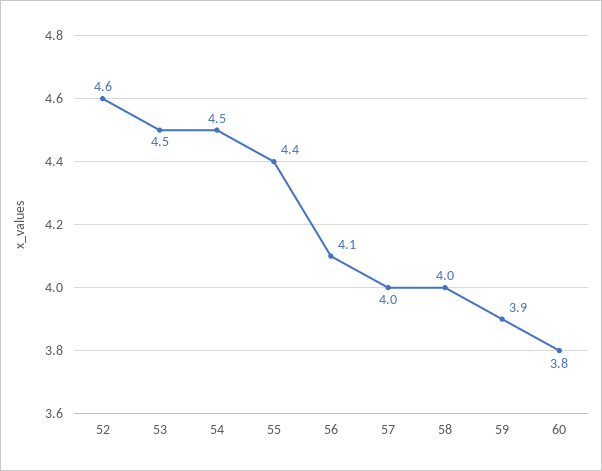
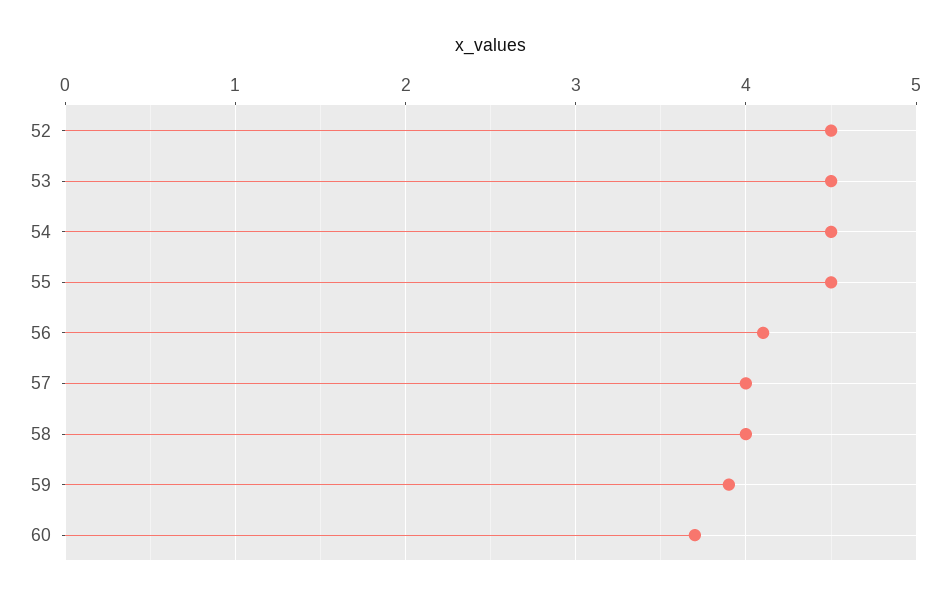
  {
-   "52": 4.6,
+   "52": 4.5,
    "53": 4.5,
    "54": 4.5,
-   "55": 4.4,
+   "55": 4.5,
    "56": 4.1,
    "57": 4,
    "58": 4,
    "59": 3.9,
-   "60": 3.8
+   "60": 3.7
  }

